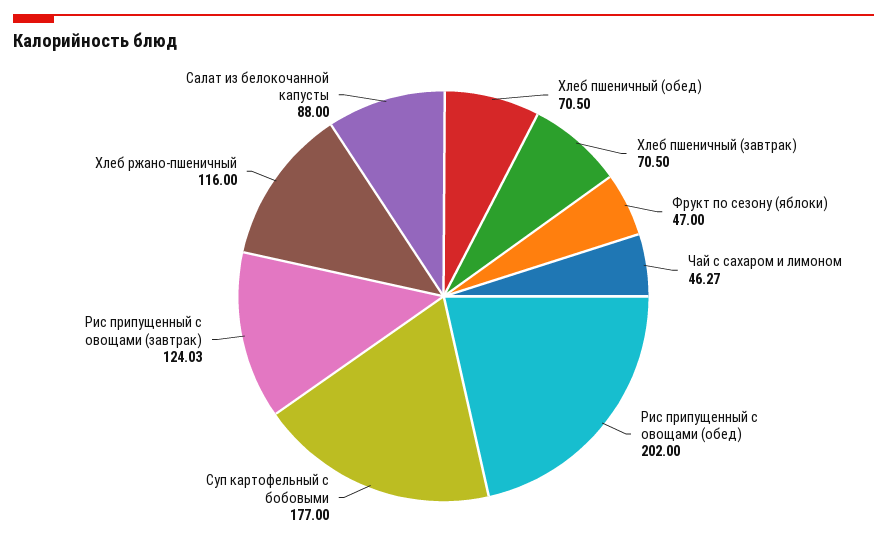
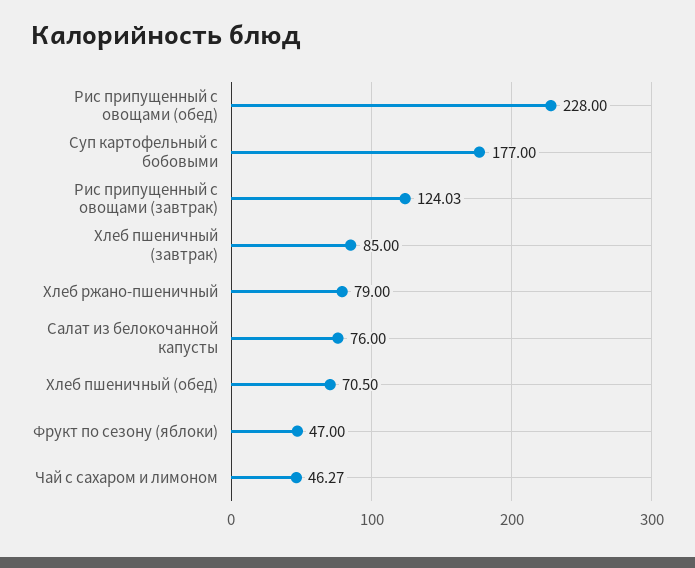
  {
    "Хлеб пшеничный (обед)": 70.5,
-   "Хлеб пшеничный (завтрак)": 70.5,
+   "Хлеб пшеничный (завтрак)": 85,
    "Фрукт по сезону (яблоки)": 47,
    "Чай с сахаром и лимоном": 46.27,
-   "Рис припущенный с овощами (обед)": 202,
+   "Рис припущенный с овощами (обед)": 228,
    "Суп картофельный с бобовыми": 177,
    "Рис припущенный с овощами (завтрак)": 124.03,
-   "Хлеб ржано-пшеничный": 116,
+   "Хлеб ржано-пшеничный": 79,
-   "Салат из белокочанной капусты": 88
+   "Салат из белокочанной капусты": 76
  }

